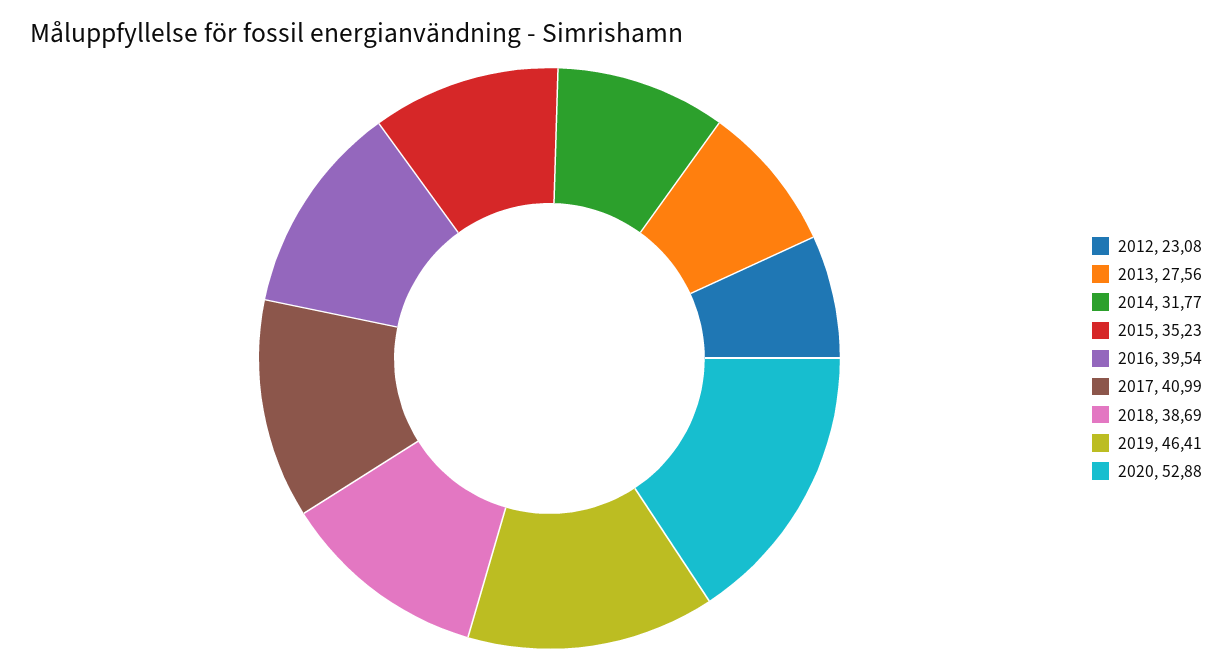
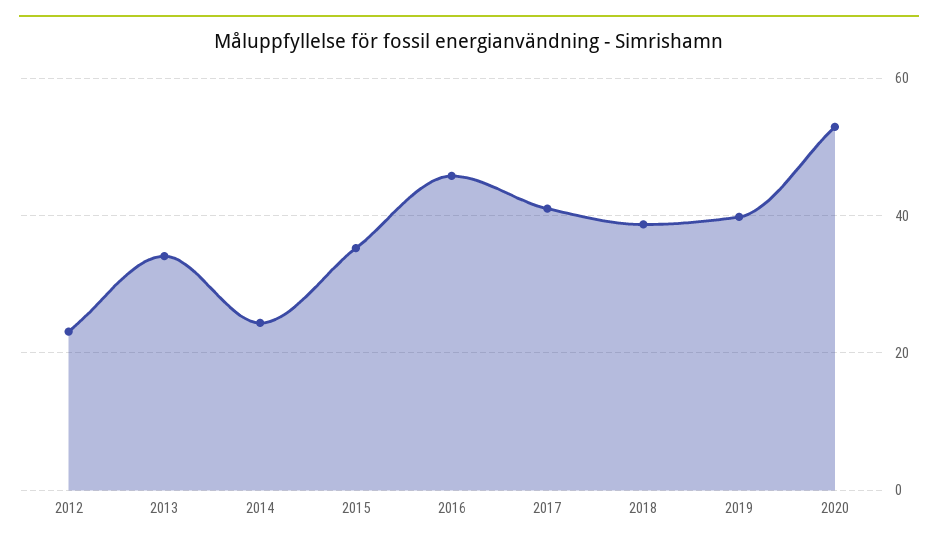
  {
    "2012": 23.08,
-   "2013": 27.56,
+   "2013": 34,
-   "2014": 31.77,
+   "2014": 24,
    "2015": 35.23,
-   "2016": 39.54,
+   "2016": 46,
    "2017": 40.99,
    "2018": 38.69,
-   "2019": 46.41,
+   "2019": 40,
    "2020": 52.88
  }

